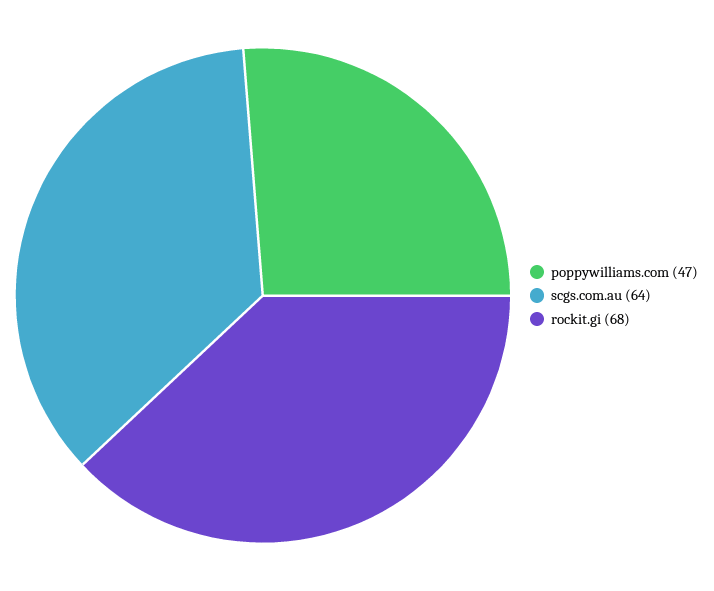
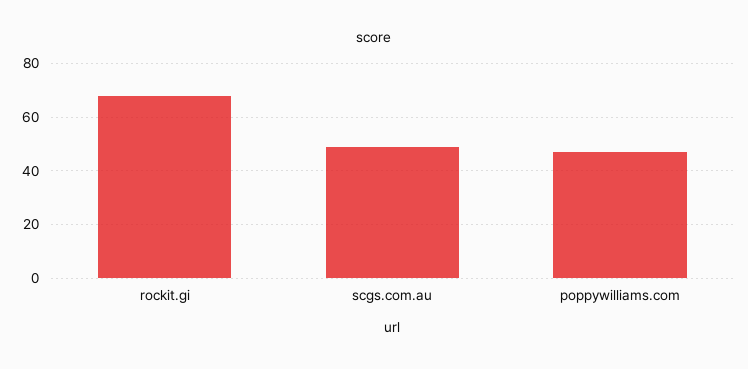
  {
    "poppywilliams.com": 47,
-   "scgs.com.au": 64,
+   "scgs.com.au": 50,
    "rockit.gi": 68
  }

